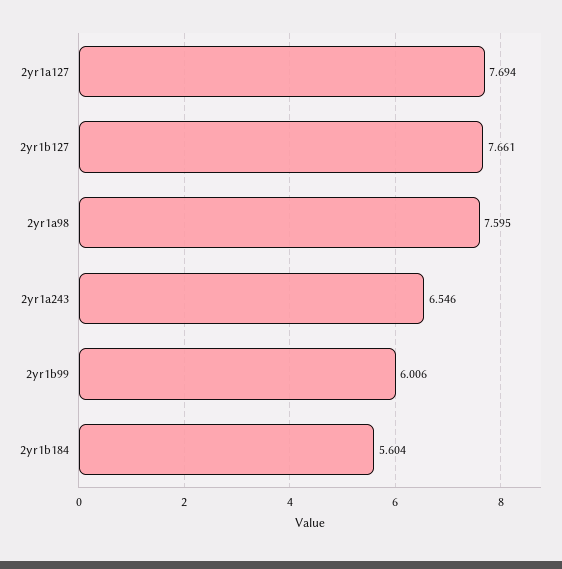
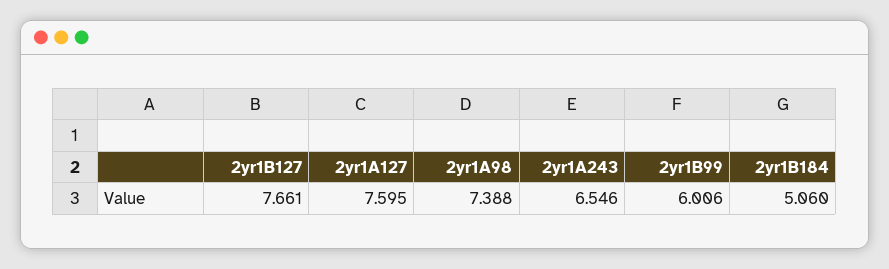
  {
-   "2yr1a127": 7.694,
+   "2yr1a127": 7.595,
    "2yr1b127": 7.661,
-   "2yr1a98": 7.595,
+   "2yr1a98": 7.388,
    "2yr1a243": 6.546,
    "2yr1b99": 6.006,
-   "2yr1b184": 5.604
+   "2yr1b184": 5.06
  }

